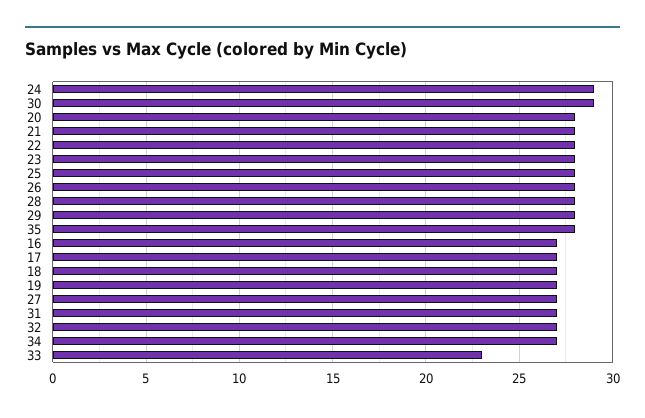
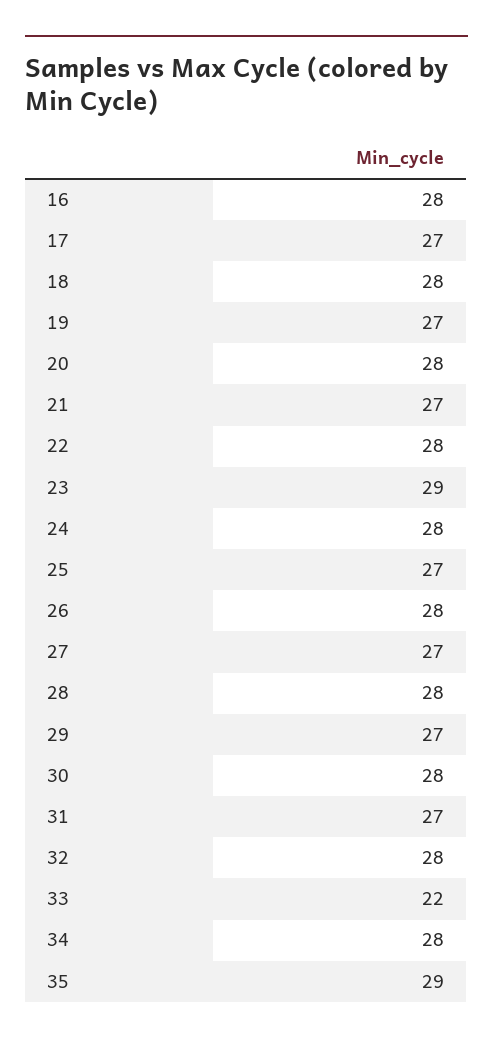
  {
-   "24": 29,
+   "24": 28,
-   "30": 29,
+   "30": 28,
    "20": 28,
-   "21": 28,
+   "21": 27,
    "22": 28,
-   "23": 28,
+   "23": 29,
-   "25": 28,
+   "25": 27,
    "26": 28,
    "28": 28,
-   "29": 28,
+   "29": 27,
-   "35": 28,
+   "35": 29,
-   "16": 27,
+   "16": 28,
    "17": 27,
-   "18": 27,
+   "18": 28,
    "19": 27,
    "27": 27,
    "31": 27,
-   "32": 27,
+   "32": 28,
-   "34": 27,
+   "34": 28,
-   "33": 23
+   "33": 22
  }

